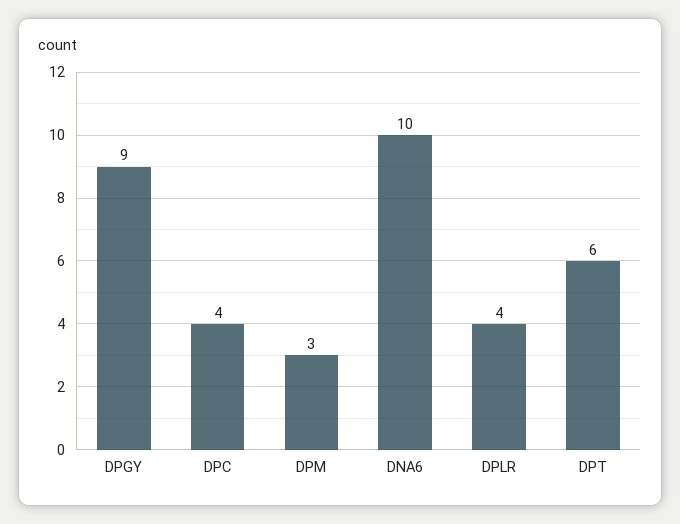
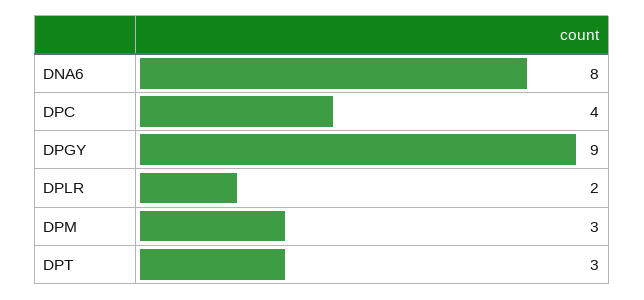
  {
    "DPGY": 9,
    "DPC": 4,
    "DPM": 3,
-   "DNA6": 10,
+   "DNA6": 8,
-   "DPLR": 4,
+   "DPLR": 2,
-   "DPT": 6
+   "DPT": 3
  }

